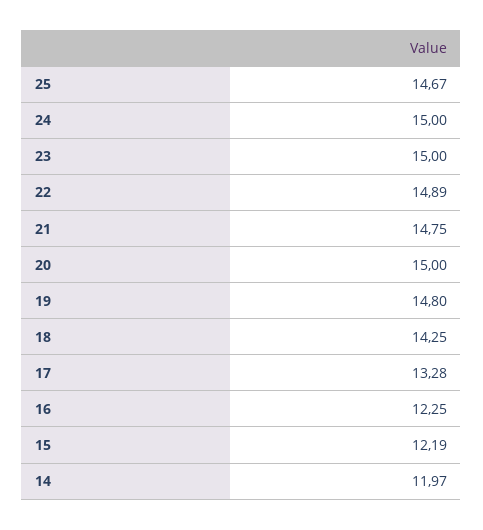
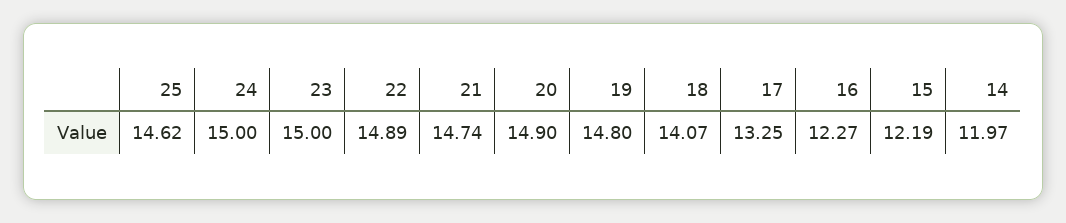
  {
-   "25": 14.67,
+   "25": 14.62,
    "24": 15,
    "23": 15,
    "22": 14.89,
-   "21": 14.75,
+   "21": 14.74,
-   "20": 15,
+   "20": 14.9,
    "19": 14.8,
-   "18": 14.25,
+   "18": 14.07,
-   "17": 13.28,
+   "17": 13.25,
-   "16": 12.25,
+   "16": 12.27,
    "15": 12.19,
    "14": 11.97
  }

